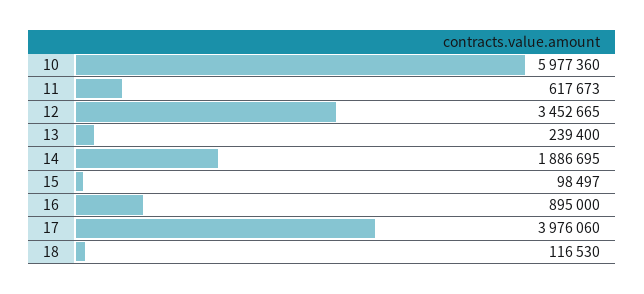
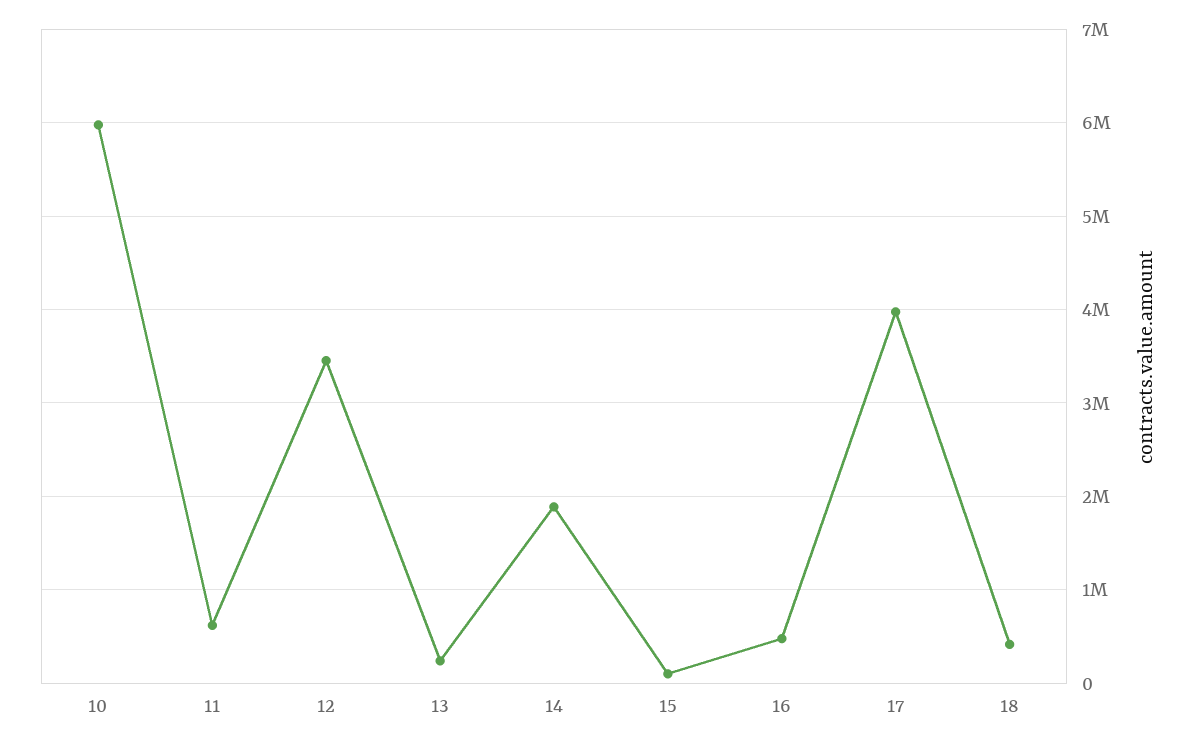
  {
    "10": 5977360,
    "11": 617673,
    "12": 3452665,
    "13": 239400,
    "14": 1886695,
    "15": 98497,
-   "16": 895000,
+   "16": 500000,
    "17": 3976060,
-   "18": 116530
+   "18": 400000
  }

